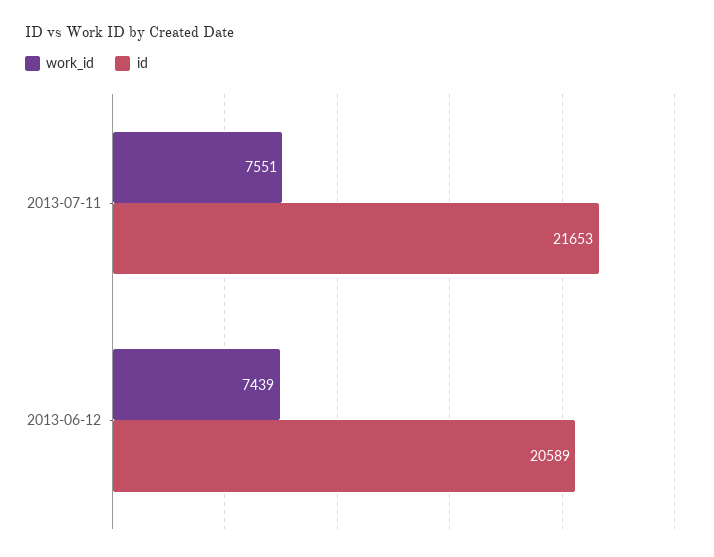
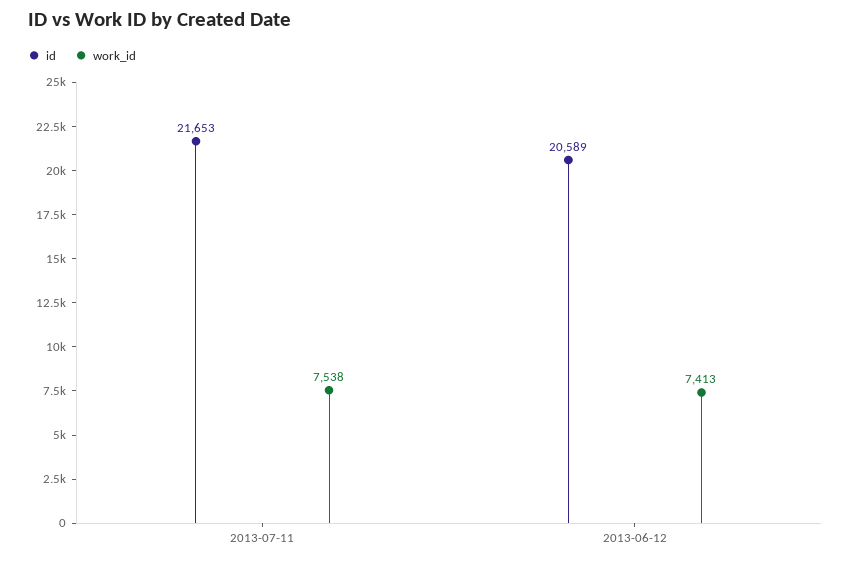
  {
    "work_id": {
-     "2013-07-11": 7551,
+     "2013-07-11": 7538,
-     "2013-06-12": 7439
+     "2013-06-12": 7413
    },
    "id": {
      "2013-07-11": 21653,
      "2013-06-12": 20589
    }
  }

